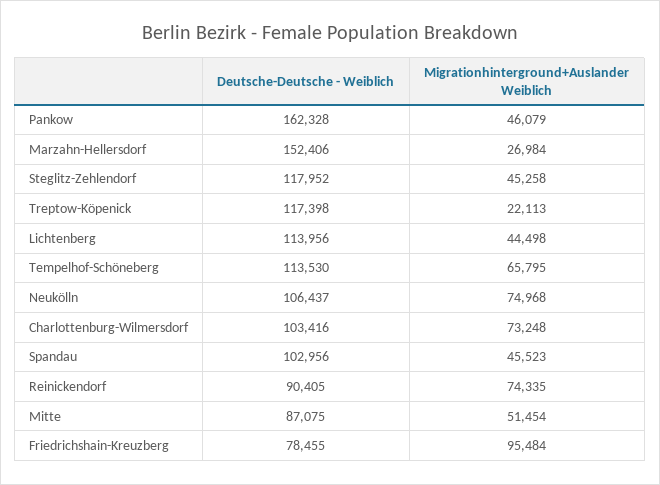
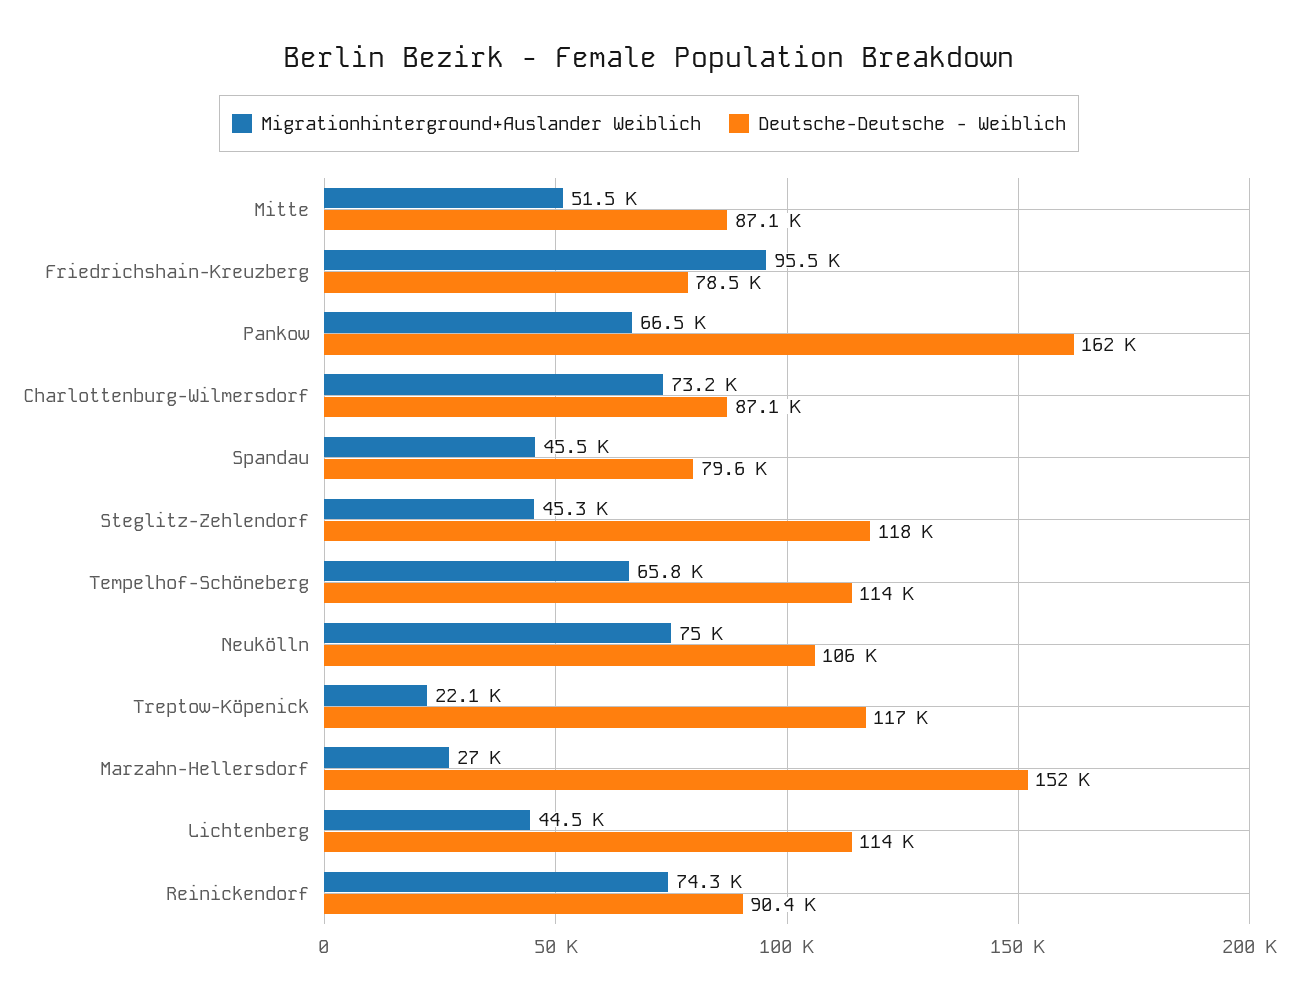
  {
    "Deutsche-Deutsche - Weiblich": {
      "Pankow": 162328,
      "Marzahn-Hellersdorf": 152406,
      "Steglitz-Zehlendorf": 117952,
      "Treptow-Köpenick": 117398,
      "Lichtenberg": 113956,
      "Tempelhof-Schöneberg": 113530,
      "Neukölln": 106437,
-     "Charlottenburg-Wilmersdorf": 103416,
+     "Charlottenburg-Wilmersdorf": 87100,
-     "Spandau": 102956,
+     "Spandau": 79600,
      "Reinickendorf": 90405,
      "Mitte": 87075,
      "Friedrichshain-Kreuzberg": 78455
    },
    "Migrationhinterground+Auslander Weiblich": {
-     "Pankow": 46079,
+     "Pankow": 66500,
      "Marzahn-Hellersdorf": 26984,
      "Steglitz-Zehlendorf": 45258,
      "Treptow-Köpenick": 22113,
      "Lichtenberg": 44498,
      "Tempelhof-Schöneberg": 65795,
      "Neukölln": 74968,
      "Charlottenburg-Wilmersdorf": 73248,
      "Spandau": 45523,
      "Reinickendorf": 74335,
      "Mitte": 51454,
      "Friedrichshain-Kreuzberg": 95484
    }
  }

